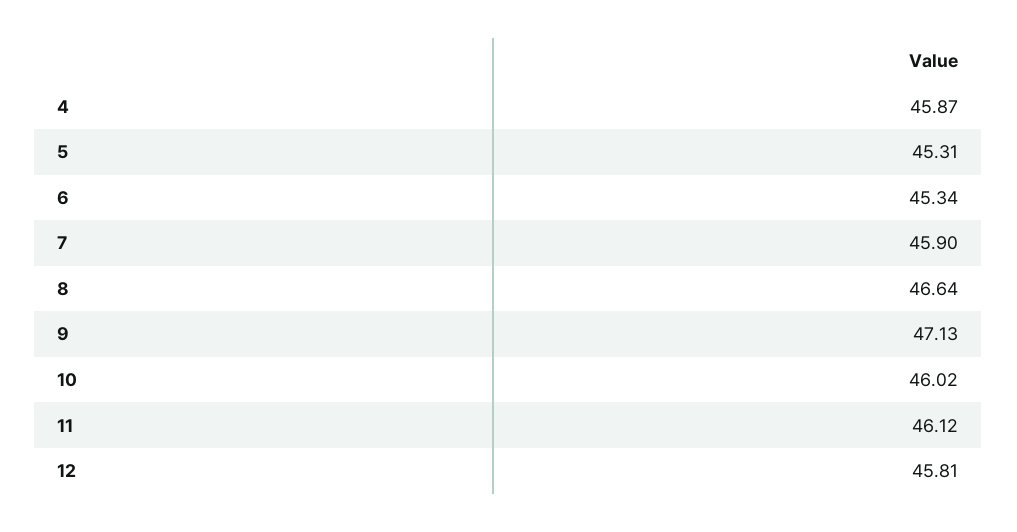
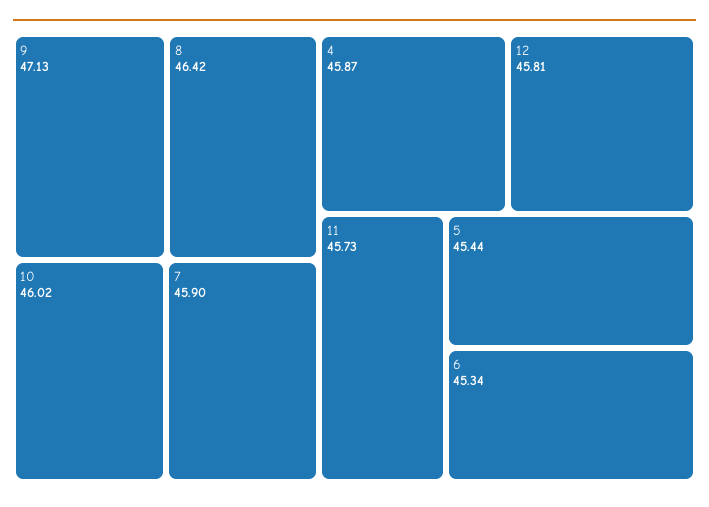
  {
    "4": 45.87,
-   "5": 45.31,
+   "5": 45.44,
    "6": 45.34,
    "7": 45.9,
-   "8": 46.64,
+   "8": 46.42,
    "9": 47.13,
    "10": 46.02,
-   "11": 46.12,
+   "11": 45.73,
    "12": 45.81
  }

